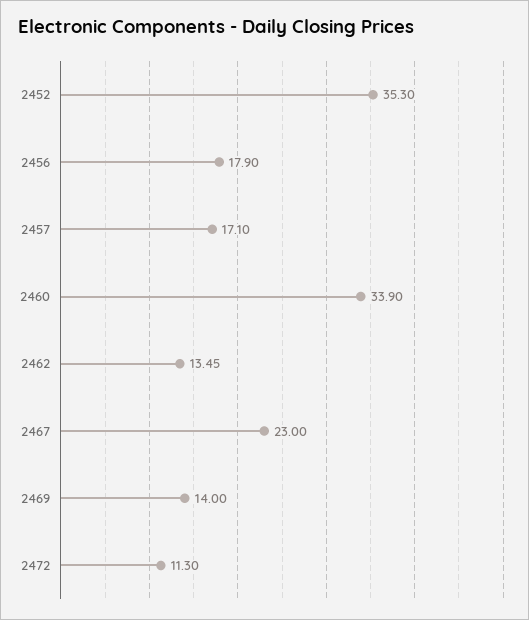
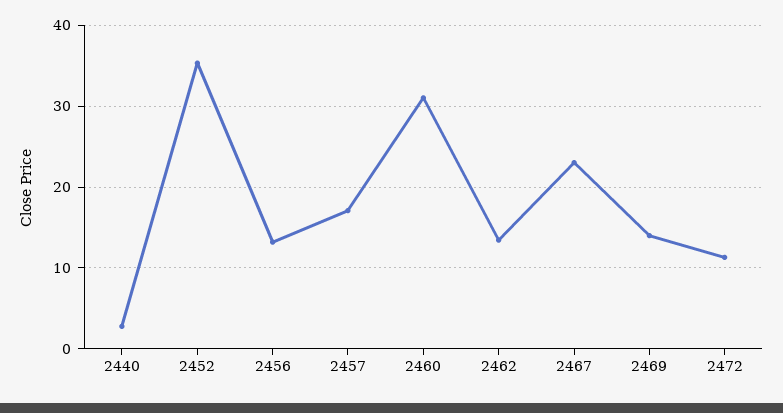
  {
    "2452": 35.3,
-   "2456": 17.9,
+   "2456": 13,
    "2457": 17.1,
-   "2460": 33.9,
+   "2460": 31,
    "2462": 13.45,
    "2467": 23,
    "2469": 14,
-   "2472": 11.3
+   "2472": 11.3,
+   "2440": 3
  }

